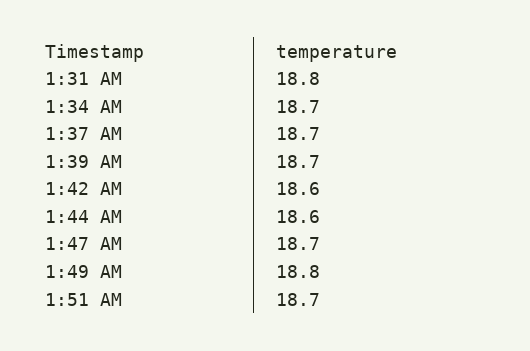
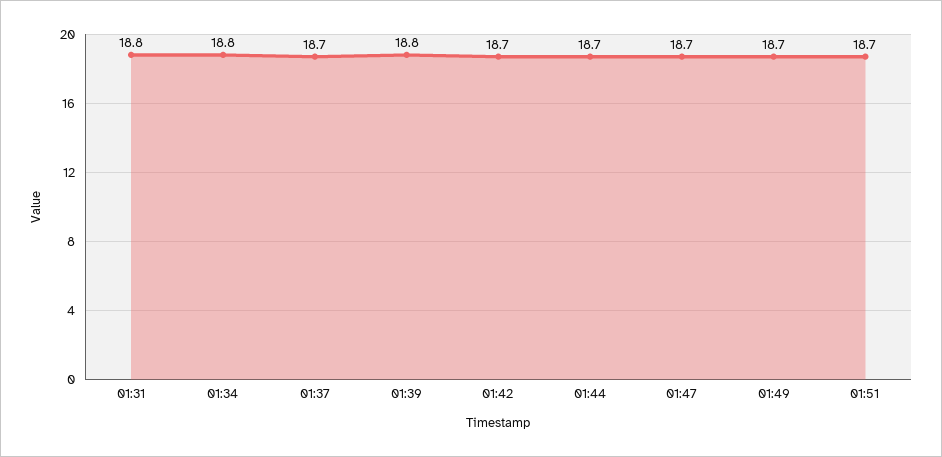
  {
    "1:31 AM": 18.8,
-   "1:34 AM": 18.7,
+   "1:34 AM": 18.8,
    "1:37 AM": 18.7,
-   "1:39 AM": 18.7,
+   "1:39 AM": 18.8,
-   "1:42 AM": 18.6,
+   "1:42 AM": 18.7,
-   "1:44 AM": 18.6,
+   "1:44 AM": 18.7,
    "1:47 AM": 18.7,
-   "1:49 AM": 18.8,
+   "1:49 AM": 18.7,
    "1:51 AM": 18.7
  }

